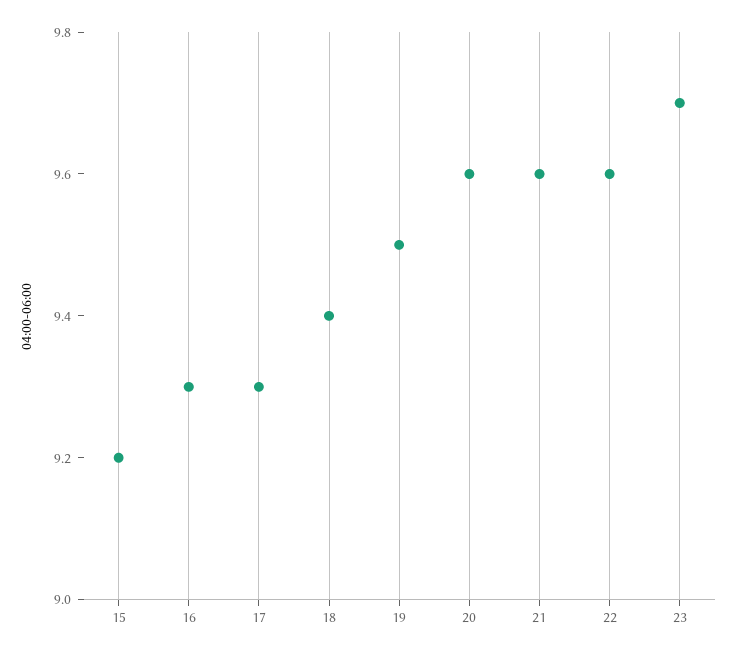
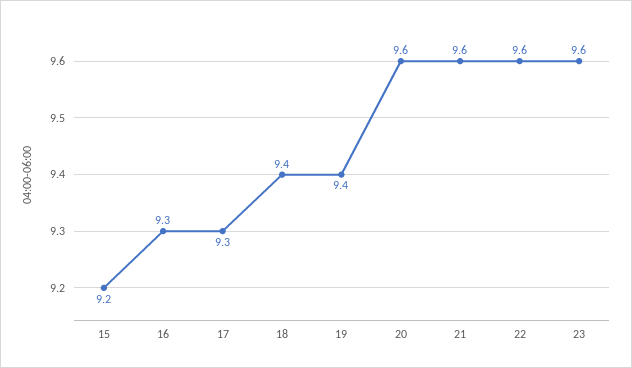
  {
    "15": 9.2,
    "16": 9.3,
    "17": 9.3,
    "18": 9.4,
-   "19": 9.5,
+   "19": 9.4,
    "20": 9.6,
    "21": 9.6,
    "22": 9.6,
-   "23": 9.7
+   "23": 9.6
  }

